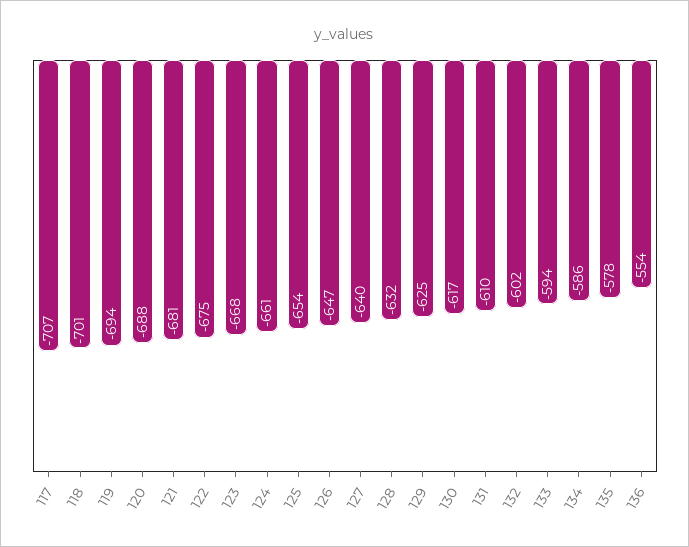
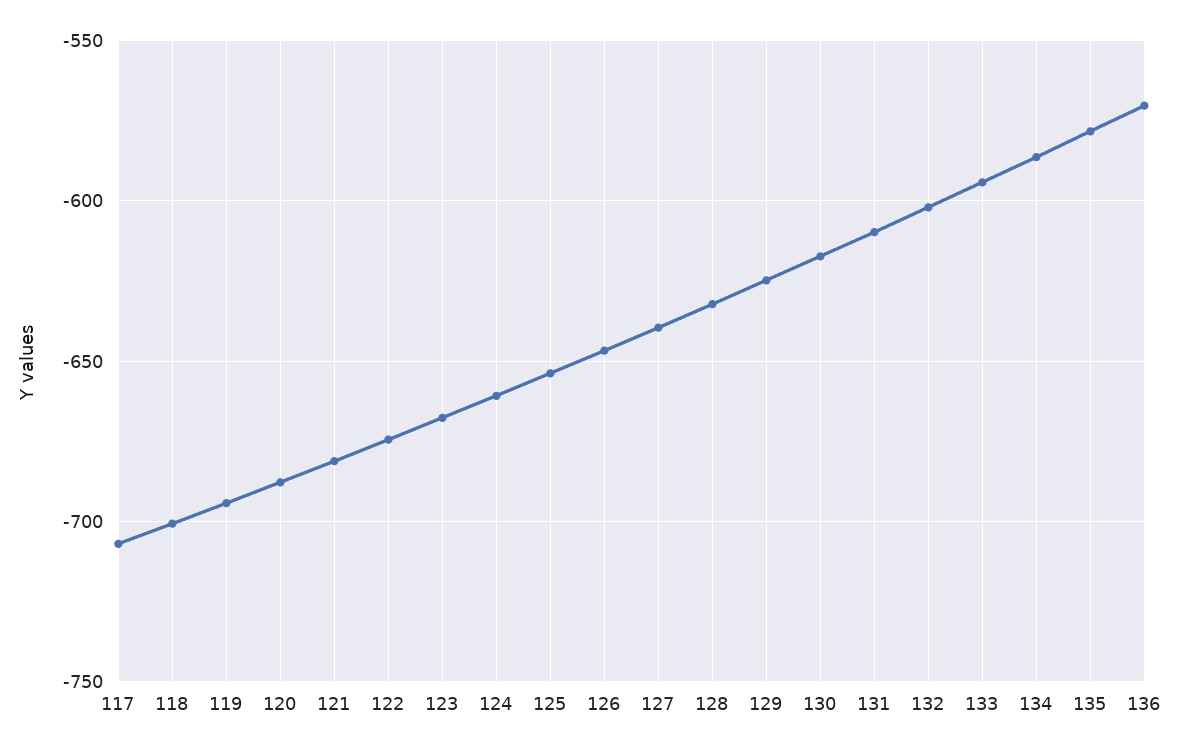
  {
    "117": -707,
    "118": -701,
    "119": -694,
    "120": -688,
    "121": -681,
    "122": -675,
    "123": -668,
    "124": -661,
    "125": -654,
    "126": -647,
    "127": -640,
    "128": -632,
    "129": -625,
    "130": -617,
    "131": -610,
    "132": -602,
    "133": -594,
    "134": -586,
    "135": -578,
-   "136": -554
+   "136": -570
  }

